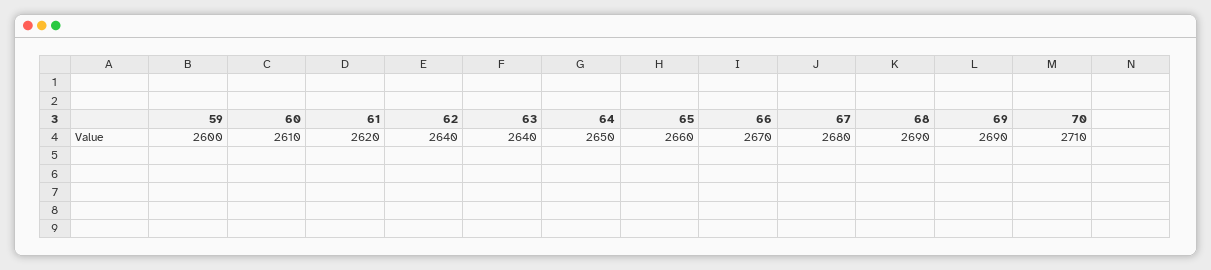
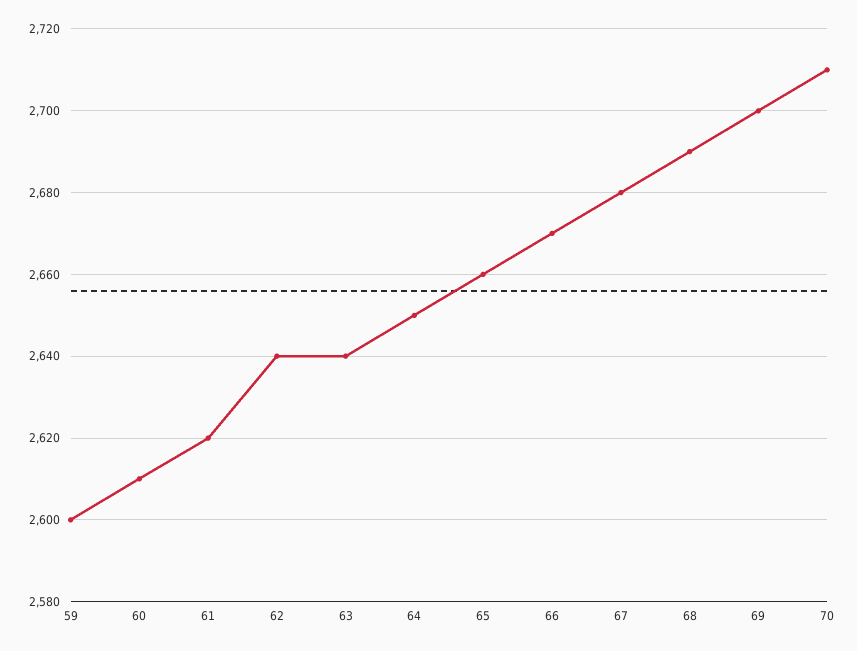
  {
    "59": 2600,
    "60": 2610,
    "61": 2620,
    "62": 2640,
    "63": 2640,
    "64": 2650,
    "65": 2660,
    "66": 2670,
    "67": 2680,
    "68": 2690,
-   "69": 2690,
+   "69": 2700,
    "70": 2710
  }

